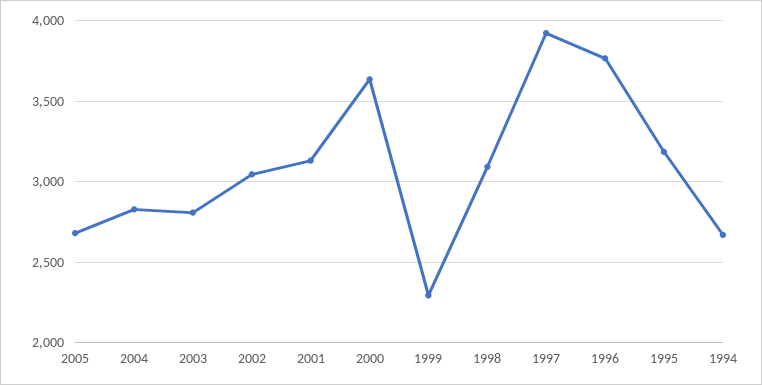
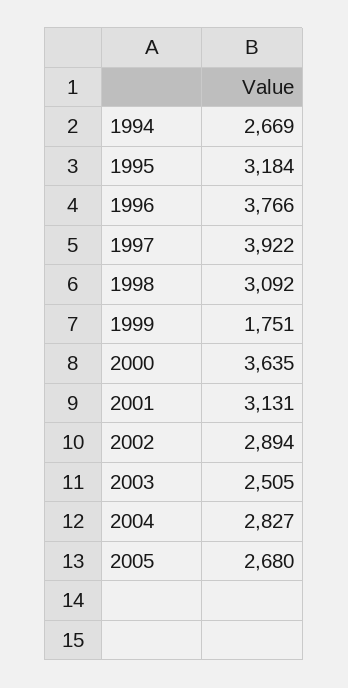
  {
    "2005": 2680,
    "2004": 2827,
-   "2003": 2800,
+   "2003": 2505,
-   "2002": 3050,
+   "2002": 2894,
    "2001": 3131,
    "2000": 3635,
-   "1999": 2300,
+   "1999": 1751,
    "1998": 3092,
    "1997": 3922,
    "1996": 3766,
    "1995": 3184,
    "1994": 2669
  }

